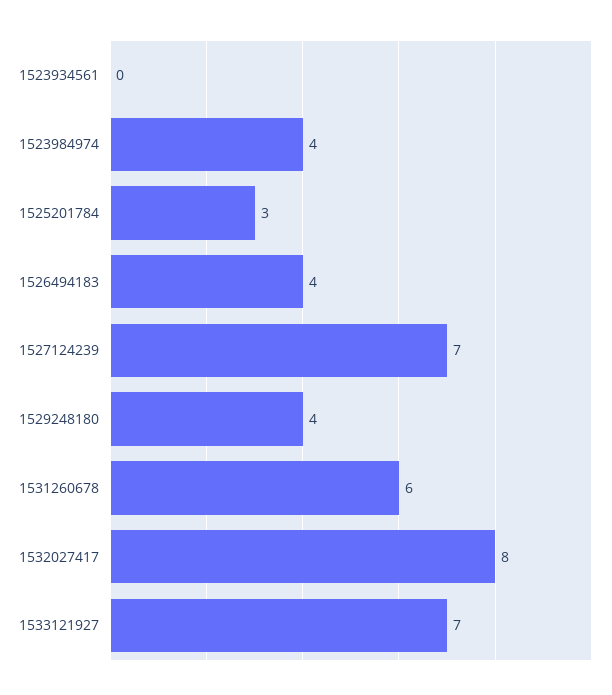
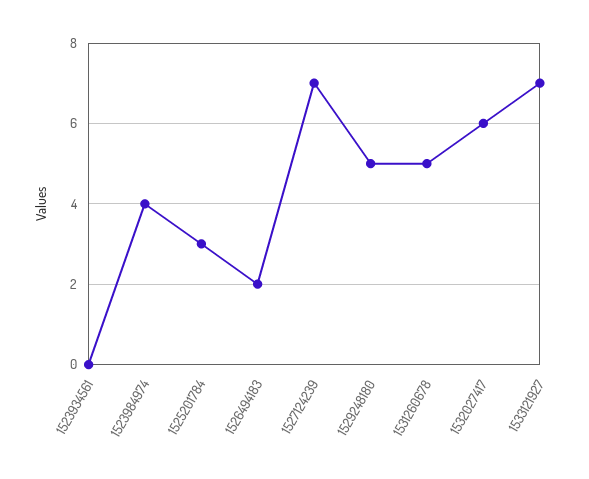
  {
    "1523934561": 0,
    "1523984974": 4,
    "1525201784": 3,
-   "1526494183": 4,
+   "1526494183": 2,
    "1527124239": 7,
-   "1529248180": 4,
+   "1529248180": 5,
-   "1531260678": 6,
+   "1531260678": 5,
-   "1532027417": 8,
+   "1532027417": 6,
    "1533121927": 7
  }

